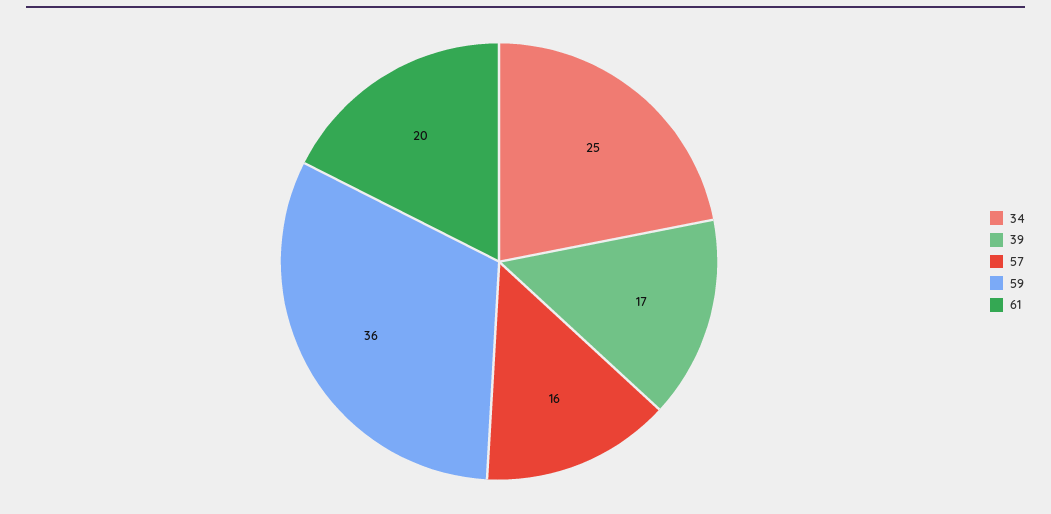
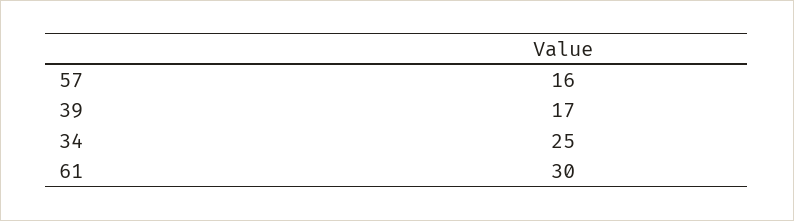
  {
    "34": 25,
    "39": 17,
    "57": 16,
-   "59": 36,
-   "61": 20
+   "61": 30
  }

